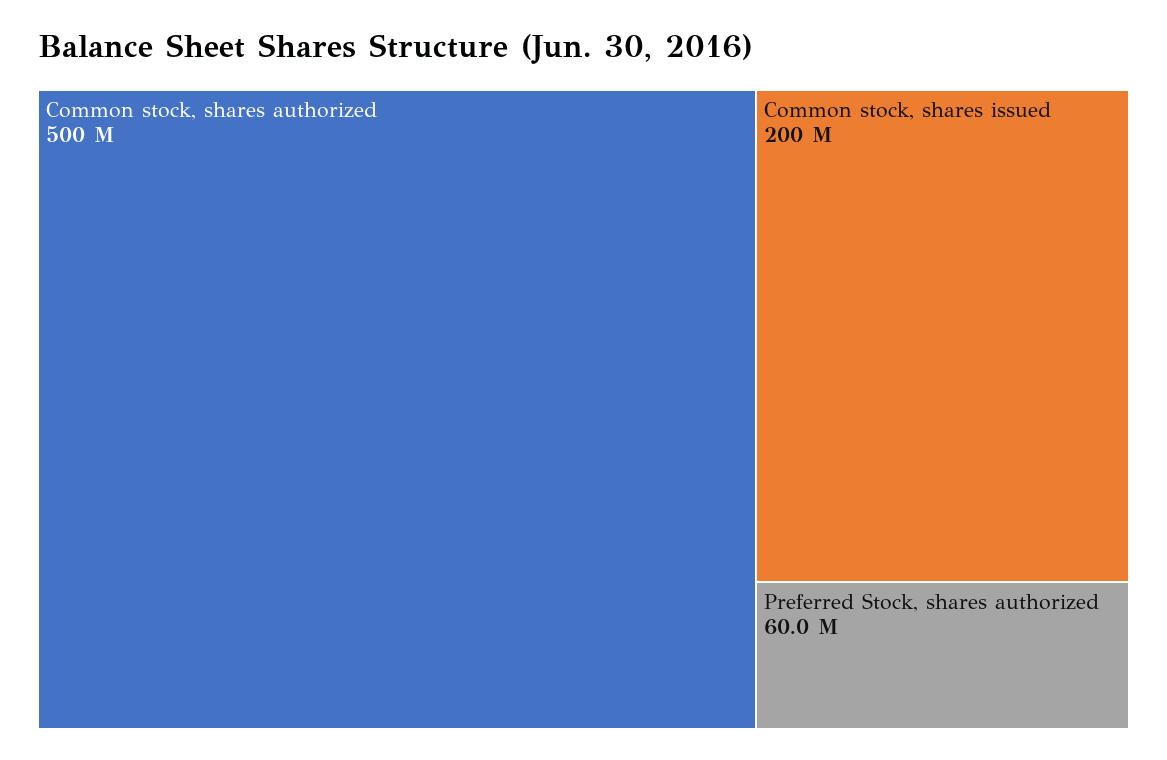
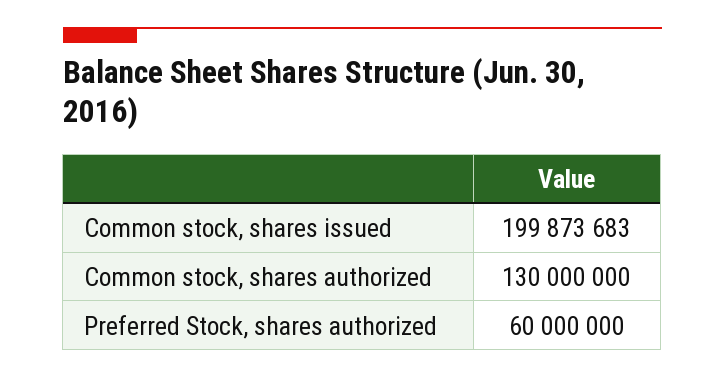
  {
-   "Common stock, shares authorized": 500000000,
+   "Common stock, shares authorized": 130000000,
    "Common stock, shares issued": 199873683,
    "Preferred Stock, shares authorized": 60000000
  }

